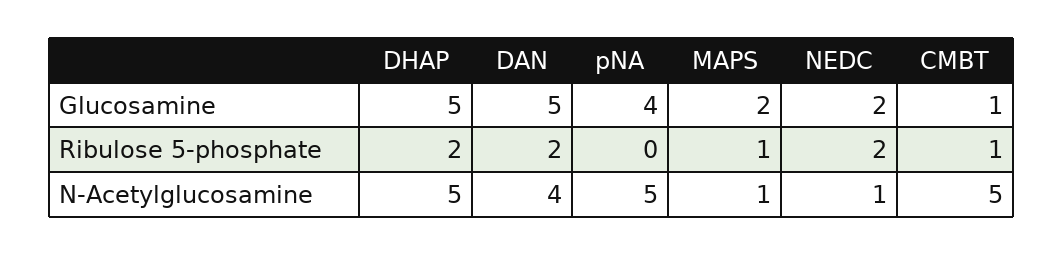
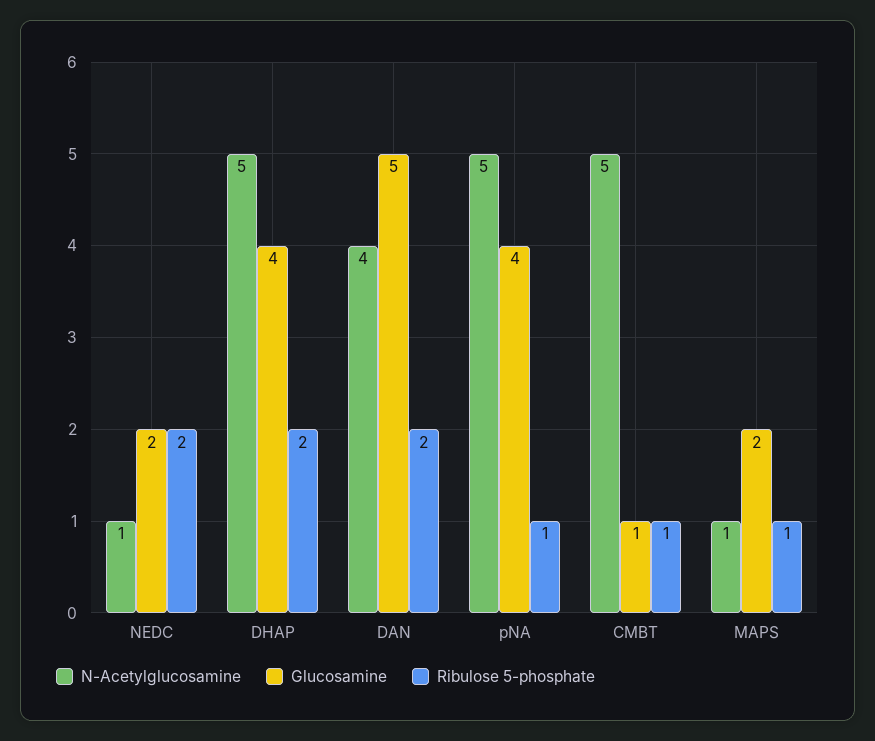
  {
    "Glucosamine": {
-     "DHAP": 5,
+     "DHAP": 4,
      "DAN": 5,
      "pNA": 4,
      "MAPS": 2,
      "NEDC": 2,
      "CMBT": 1
    },
    "Ribulose 5-phosphate": {
      "DHAP": 2,
      "DAN": 2,
-     "pNA": 0,
+     "pNA": 1,
      "MAPS": 1,
      "NEDC": 2,
      "CMBT": 1
    },
    "N-Acetylglucosamine": {
      "DHAP": 5,
      "DAN": 4,
      "pNA": 5,
      "MAPS": 1,
      "NEDC": 1,
      "CMBT": 5
    }
  }

